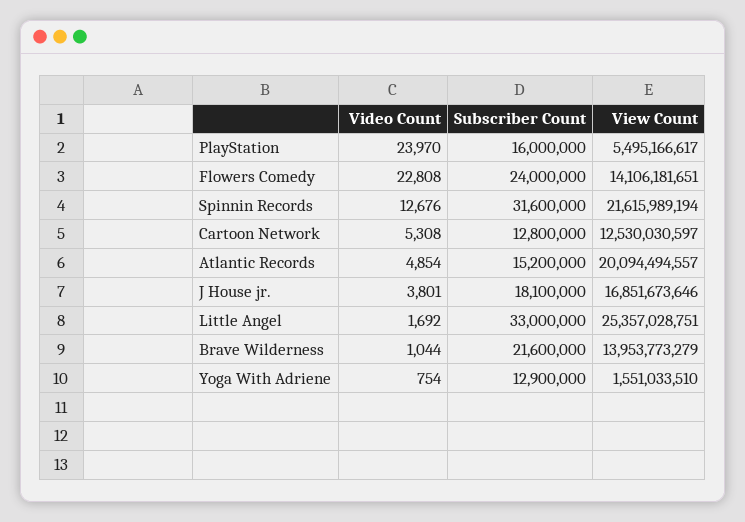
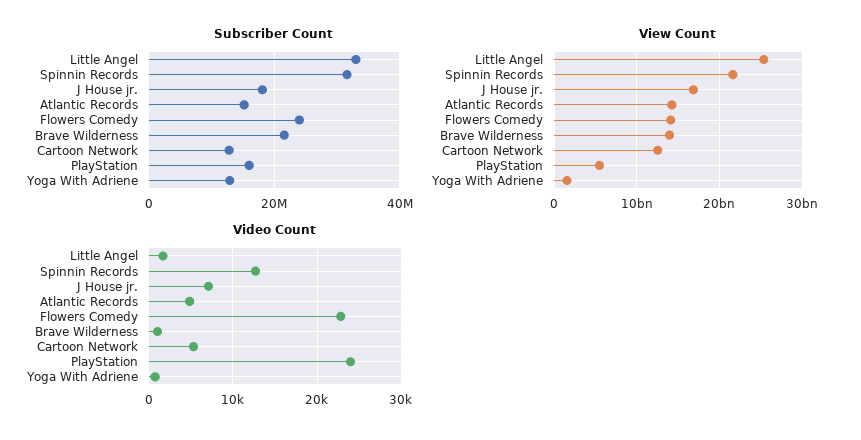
  {
    "Video Count": {
      "PlayStation": 23970,
      "Flowers Comedy": 22808,
      "Spinnin Records": 12676,
      "Cartoon Network": 5308,
      "Atlantic Records": 4854,
-     "J House jr.": 3801,
+     "J House jr.": 7000,
      "Little Angel": 1692,
      "Brave Wilderness": 1044,
      "Yoga With Adriene": 754
    },
    "Subscriber Count": {
      "PlayStation": 16000000,
      "Flowers Comedy": 24000000,
      "Spinnin Records": 31600000,
      "Cartoon Network": 12800000,
      "Atlantic Records": 15200000,
      "J House jr.": 18100000,
      "Little Angel": 33000000,
      "Brave Wilderness": 21600000,
      "Yoga With Adriene": 12900000
    },
    "View Count": {
      "PlayStation": 5495166617,
      "Flowers Comedy": 14106181651,
      "Spinnin Records": 21615989194,
      "Cartoon Network": 12530030597,
-     "Atlantic Records": 20094494557,
+     "Atlantic Records": 14000000000,
      "J House jr.": 16851673646,
      "Little Angel": 25357028751,
      "Brave Wilderness": 13953773279,
      "Yoga With Adriene": 1551033510
    }
  }

